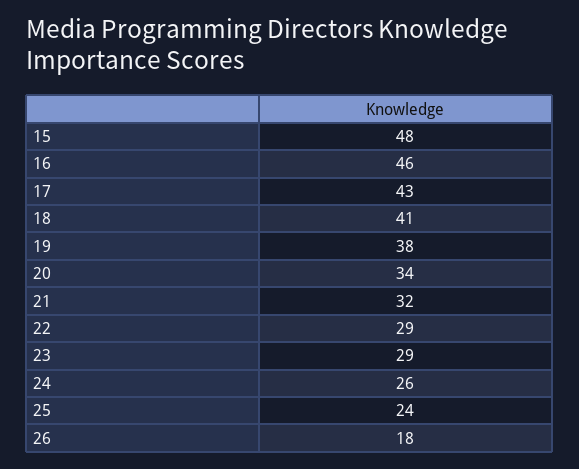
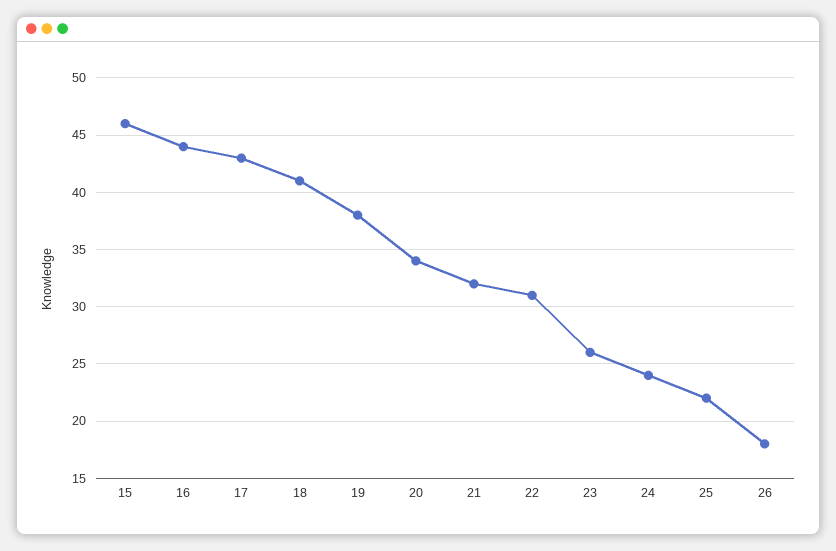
  {
-   "15": 48,
+   "15": 46,
-   "16": 46,
+   "16": 44,
    "17": 43,
    "18": 41,
    "19": 38,
    "20": 34,
    "21": 32,
-   "22": 29,
+   "22": 31,
-   "23": 29,
+   "23": 26,
-   "24": 26,
+   "24": 24,
-   "25": 24,
+   "25": 22,
    "26": 18
  }

